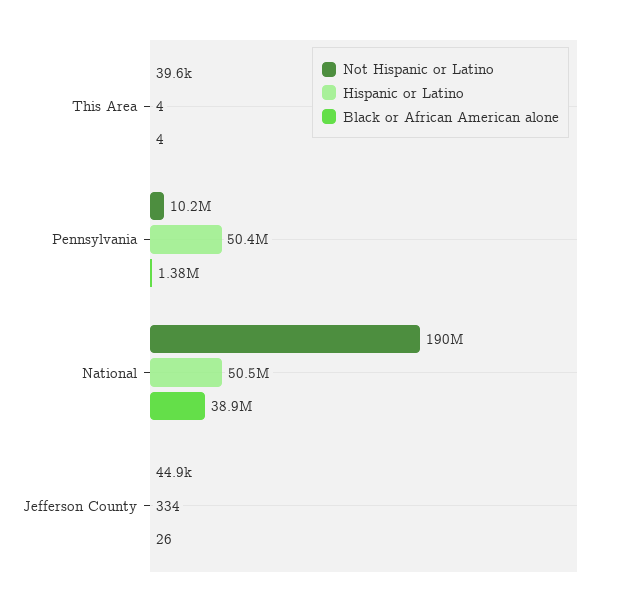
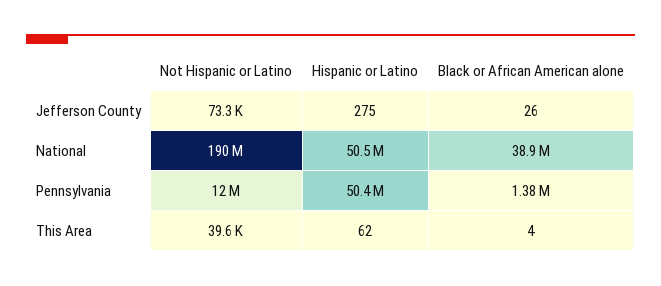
  {
    "Not Hispanic or Latino": {
      "This Area": 39600,
-     "Pennsylvania": 10200000,
+     "Pennsylvania": 12000000,
      "National": 190000000,
-     "Jefferson County": 44900
+     "Jefferson County": 73300
    },
    "Hispanic or Latino": {
-     "This Area": 4,
+     "This Area": 62,
      "Pennsylvania": 50400000,
      "National": 50500000,
-     "Jefferson County": 334
+     "Jefferson County": 275
    },
    "Black or African American alone": {
      "This Area": 4,
      "Pennsylvania": 1380000,
      "National": 38900000,
      "Jefferson County": 26
    }
  }

